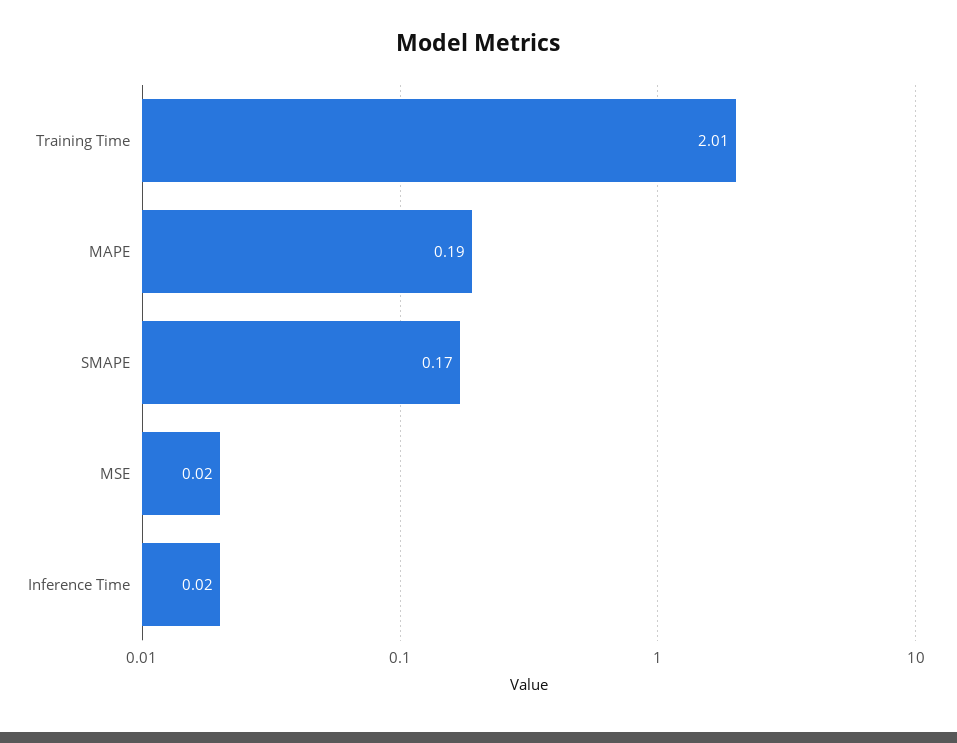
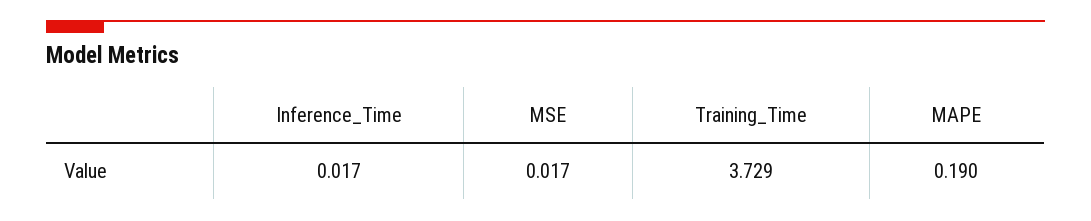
  {
-   "Training Time": 2.01,
+   "Training Time": 3.729,
    "MAPE": 0.19,
-   "SMAPE": 0.17,
    "MSE": 0.017,
    "Inference Time": 0.017
  }

